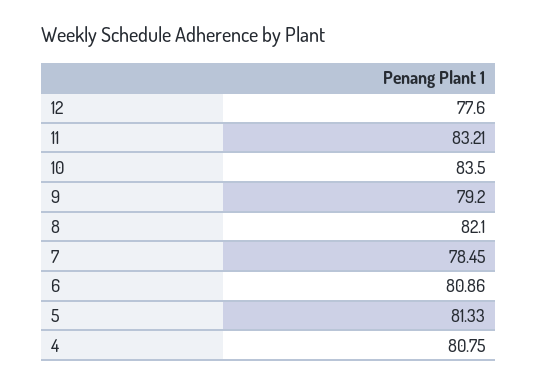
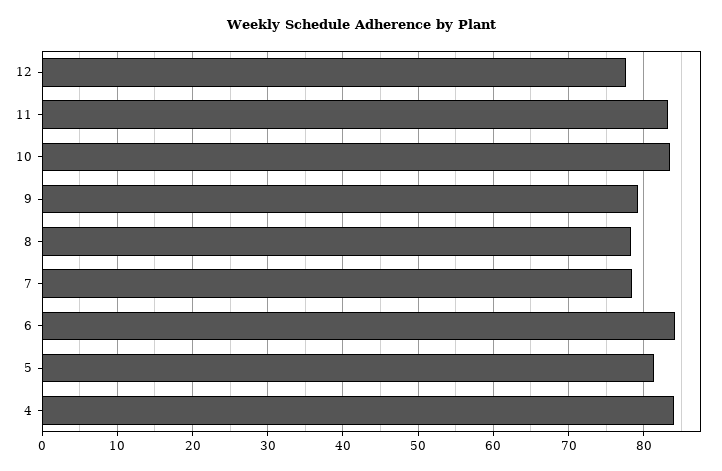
  {
    "12": 77.6,
    "11": 83.21,
    "10": 83.5,
    "9": 79.2,
-   "8": 82.1,
+   "8": 78,
    "7": 78.45,
-   "6": 80.86,
+   "6": 84,
    "5": 81.33,
-   "4": 80.75
+   "4": 84
  }

